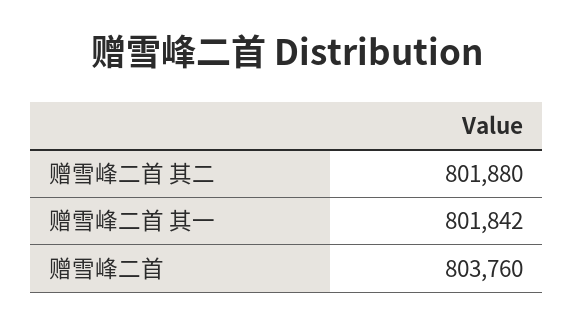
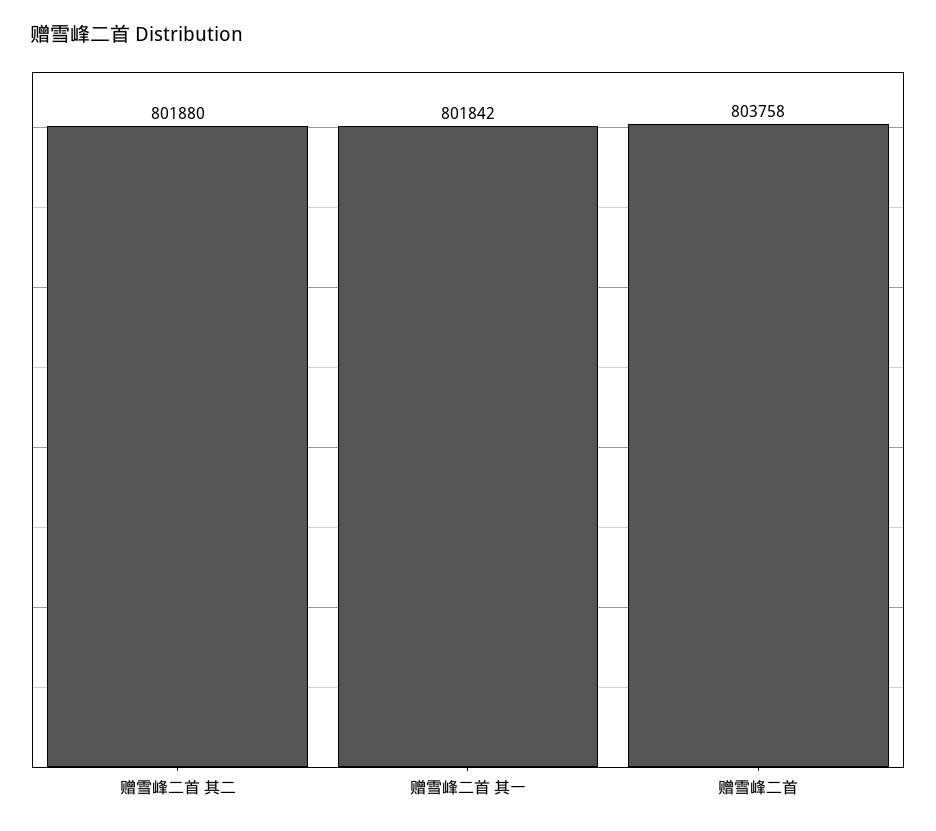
  {
    "赠雪峰二首 其二": 801880,
    "赠雪峰二首 其一": 801842,
-   "赠雪峰二首": 803760
+   "赠雪峰二首": 803758
  }

